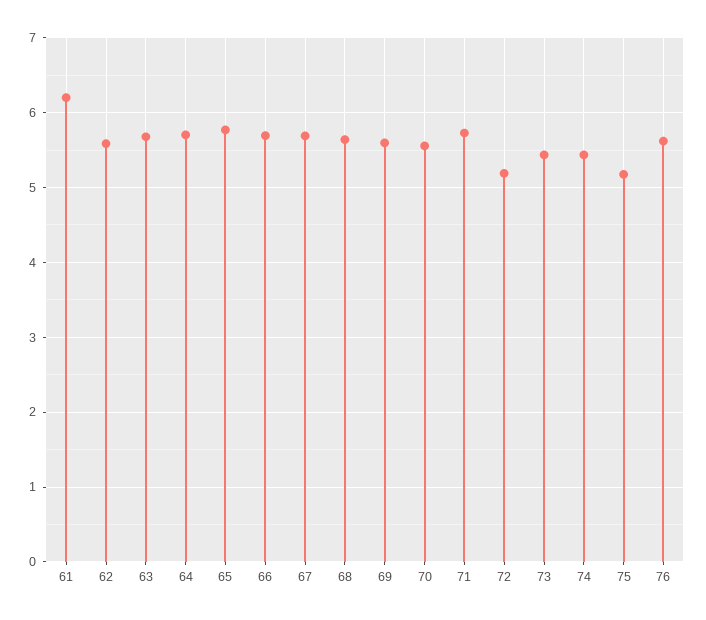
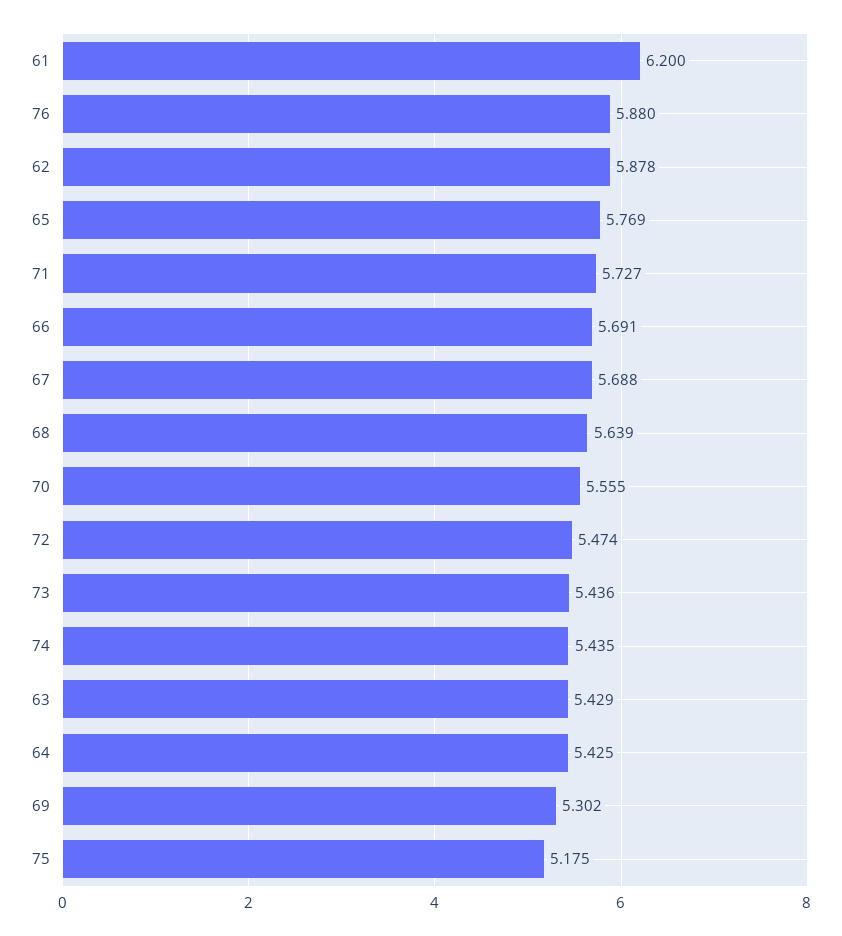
  {
    "61": 6.2,
-   "62": 5.6,
+   "62": 5.878,
-   "63": 5.7,
+   "63": 5.429,
-   "64": 5.7,
+   "64": 5.425,
    "65": 5.769,
    "66": 5.691,
    "67": 5.688,
    "68": 5.639,
-   "69": 5.6,
+   "69": 5.302,
    "70": 5.555,
    "71": 5.727,
-   "72": 5.2,
+   "72": 5.474,
    "73": 5.436,
    "74": 5.435,
    "75": 5.175,
-   "76": 5.6
+   "76": 5.88
  }

